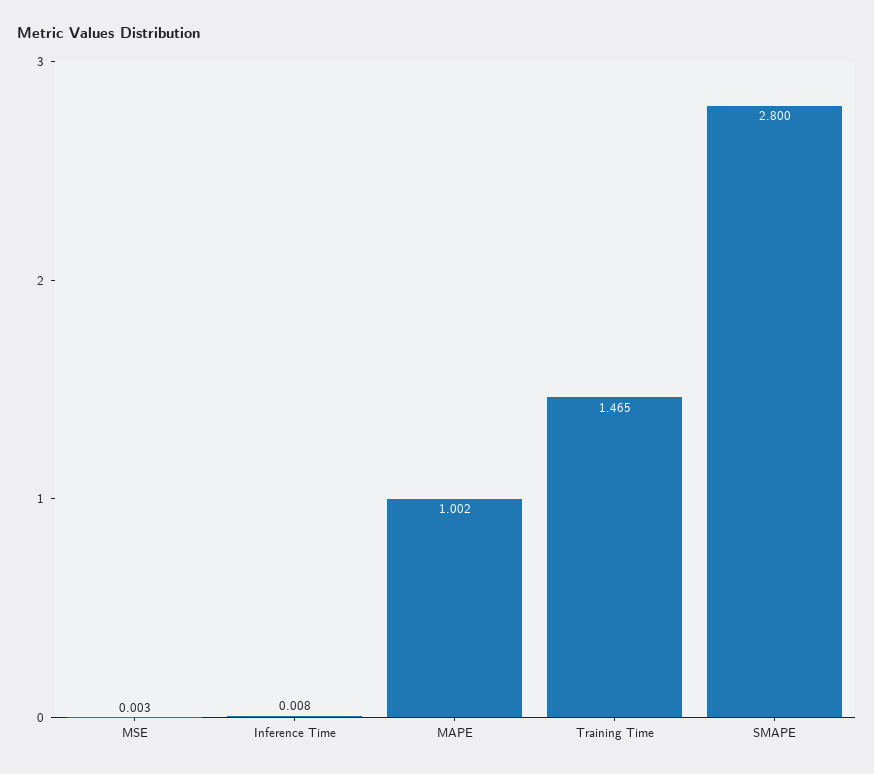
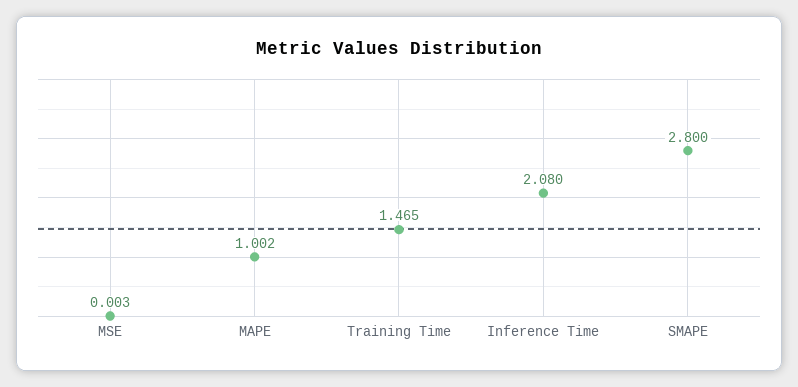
  {
    "MSE": 0.003,
-   "Inference Time": 0.008,
+   "Inference Time": 2.08,
    "MAPE": 1.002,
    "Training Time": 1.465,
    "SMAPE": 2.8
  }

